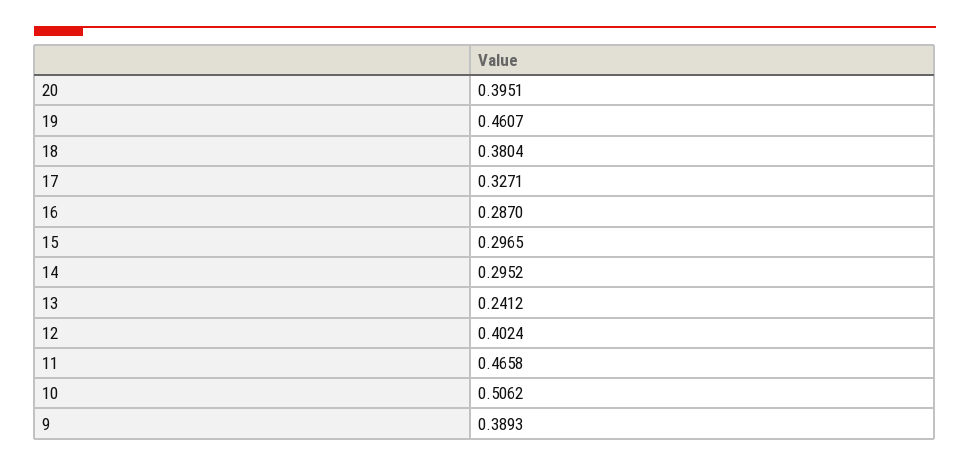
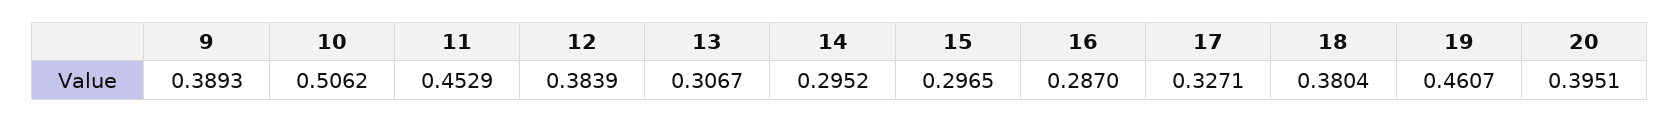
  {
    "20": 0.3951,
    "19": 0.4607,
    "18": 0.3804,
    "17": 0.3271,
    "16": 0.287,
    "15": 0.2965,
    "14": 0.2952,
-   "13": 0.2412,
+   "13": 0.3067,
-   "12": 0.4024,
+   "12": 0.3839,
-   "11": 0.4658,
+   "11": 0.4529,
    "10": 0.5062,
    "9": 0.3893
  }

